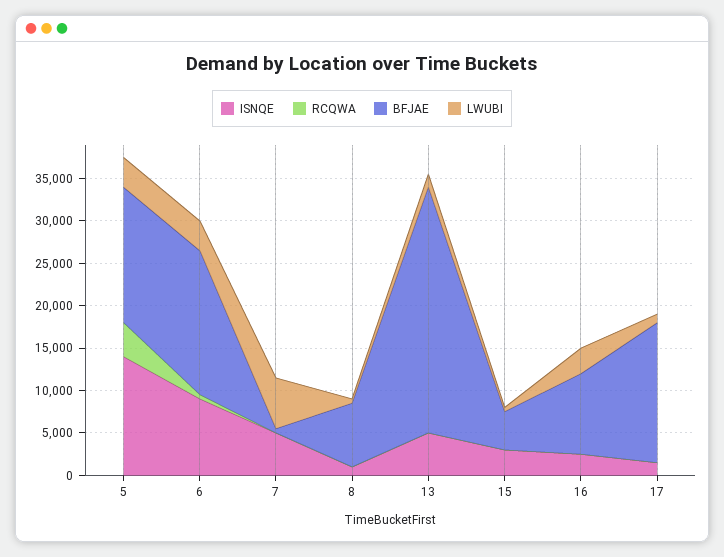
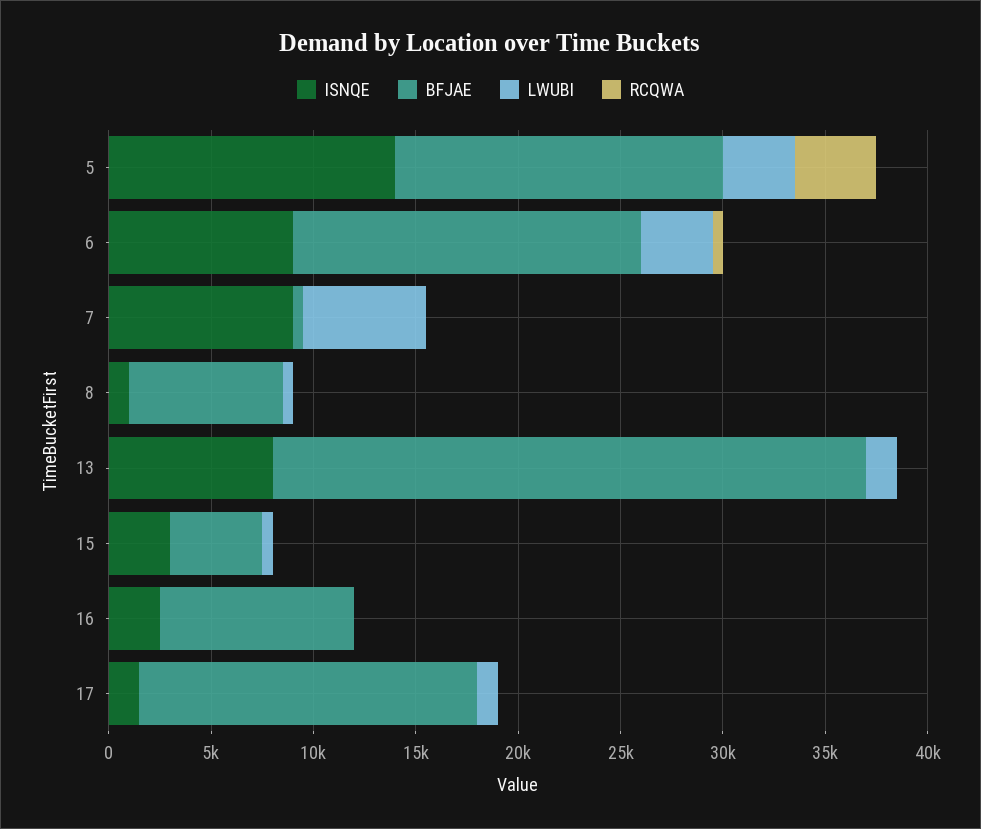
  {
    "ISNQE": {
      "5": 14000,
      "6": 9000,
-     "7": 5000,
+     "7": 9000,
      "8": 1000,
-     "13": 5000,
+     "13": 8000,
      "15": 3000,
      "16": 3000,
      "17": 2000
    },
    "RCQWA": {
      "5": 4000,
      "6": 1000,
      "7": 0,
      "8": 0,
      "13": 0,
      "15": 0,
      "16": 0,
      "17": 0
    },
    "BFJAE": {
      "5": 16000,
      "6": 17000,
      "7": 1000,
      "8": 8000,
      "13": 29000,
      "15": 5000,
      "16": 10000,
      "17": 17000
    },
    "LWUBI": {
      "5": 4000,
      "6": 4000,
      "7": 6000,
      "8": 1000,
      "13": 2000,
      "15": 1000,
-     "16": 3000,
+     "16": 0,
      "17": 1000
    }
  }

